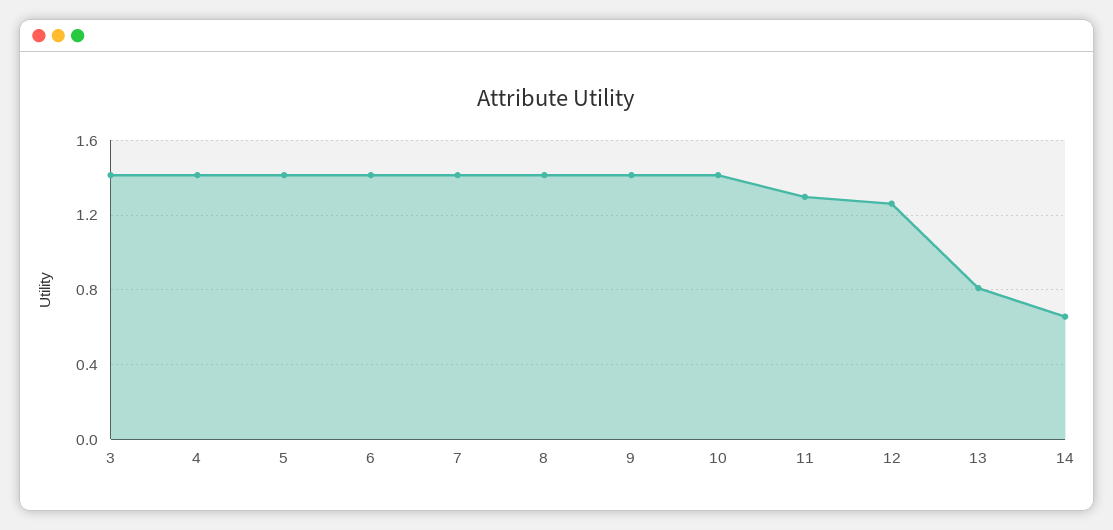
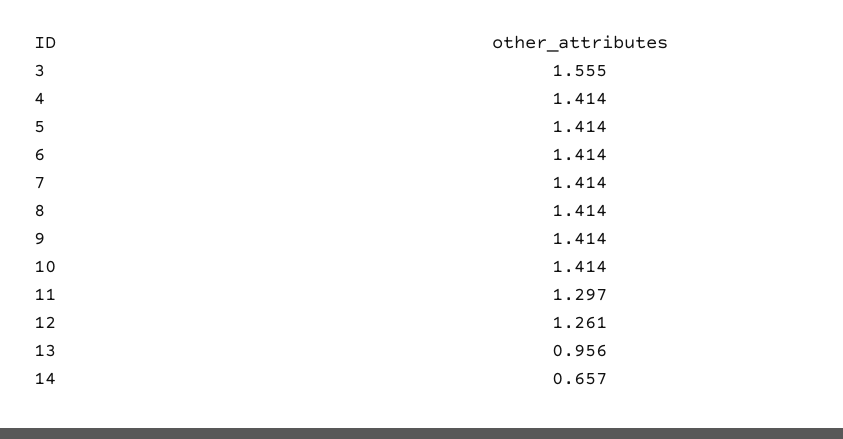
  {
-   "3": 1.4,
+   "3": 1.555,
    "4": 1.414,
    "5": 1.414,
    "6": 1.414,
    "7": 1.414,
    "8": 1.414,
    "9": 1.414,
    "10": 1.414,
    "11": 1.297,
    "12": 1.261,
-   "13": 0.8,
+   "13": 0.956,
    "14": 0.657
  }

